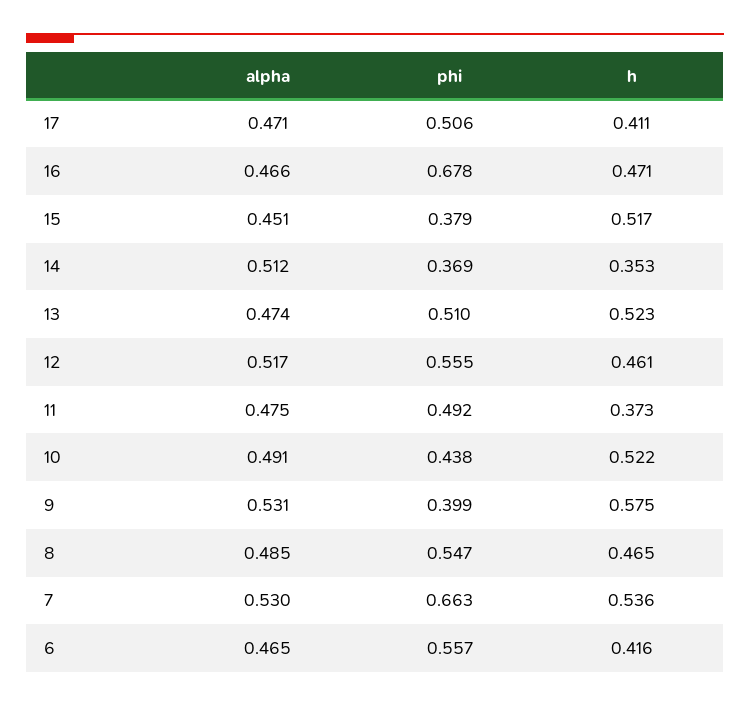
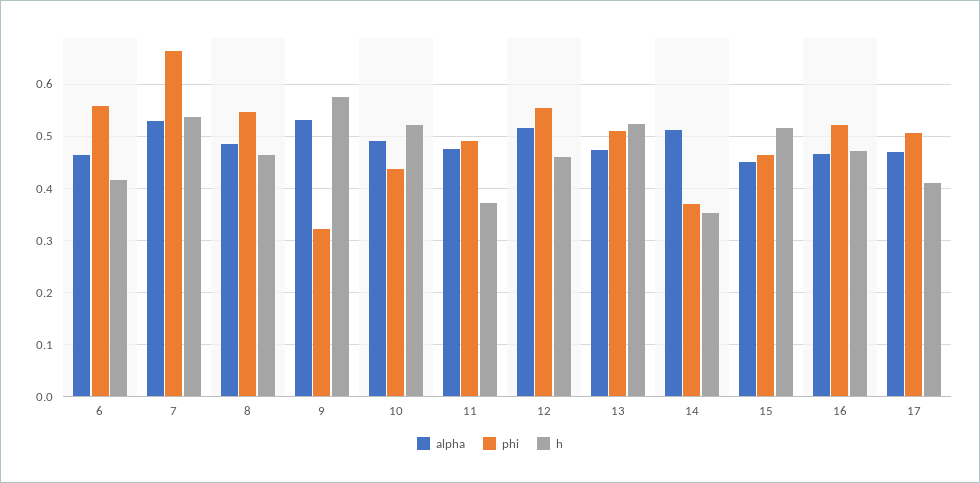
  {
    "alpha": {
      "17": 0.471,
      "16": 0.466,
      "15": 0.451,
      "14": 0.512,
      "13": 0.474,
      "12": 0.517,
      "11": 0.475,
      "10": 0.491,
      "9": 0.531,
      "8": 0.485,
      "7": 0.53,
      "6": 0.465
    },
    "phi": {
      "17": 0.506,
-     "16": 0.678,
+     "16": 0.52,
-     "15": 0.379,
+     "15": 0.46,
      "14": 0.369,
      "13": 0.51,
      "12": 0.555,
      "11": 0.492,
      "10": 0.438,
-     "9": 0.399,
+     "9": 0.32,
      "8": 0.547,
      "7": 0.663,
      "6": 0.557
    },
    "h": {
      "17": 0.411,
      "16": 0.471,
      "15": 0.517,
      "14": 0.353,
      "13": 0.523,
      "12": 0.461,
      "11": 0.373,
      "10": 0.522,
      "9": 0.575,
      "8": 0.465,
      "7": 0.536,
      "6": 0.416
    }
  }

